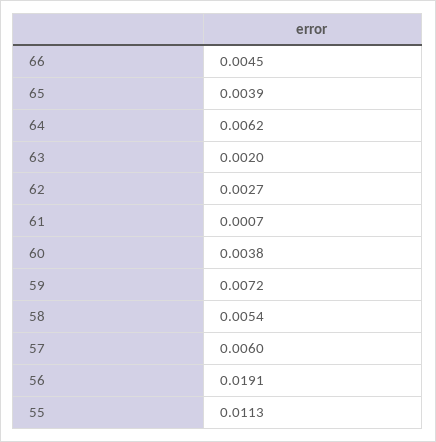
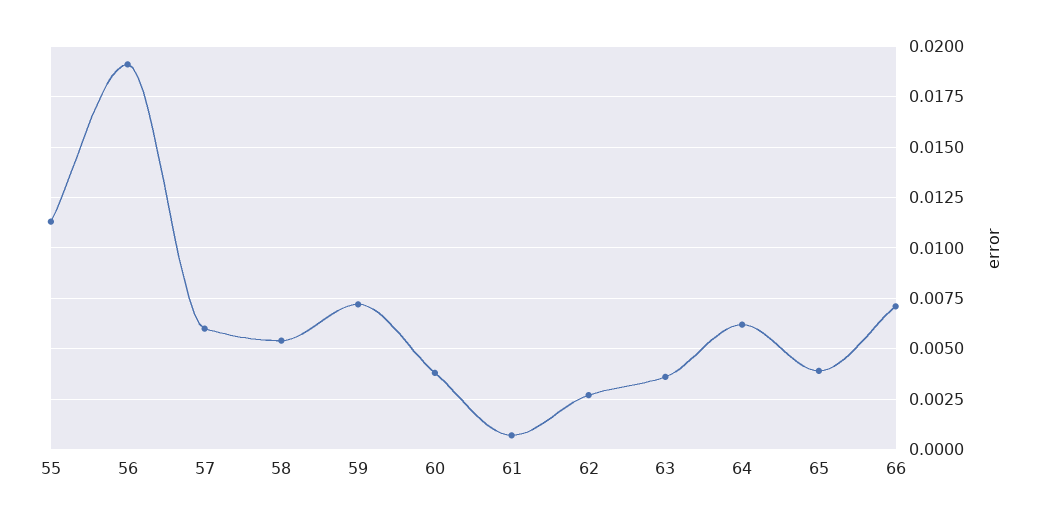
  {
-   "66": 0.0045,
+   "66": 0.007,
    "65": 0.0039,
    "64": 0.0062,
-   "63": 0.002,
+   "63": 0.0035,
    "62": 0.0027,
    "61": 0.0007,
    "60": 0.0038,
    "59": 0.0072,
    "58": 0.0054,
    "57": 0.006,
    "56": 0.0191,
    "55": 0.0113
  }

